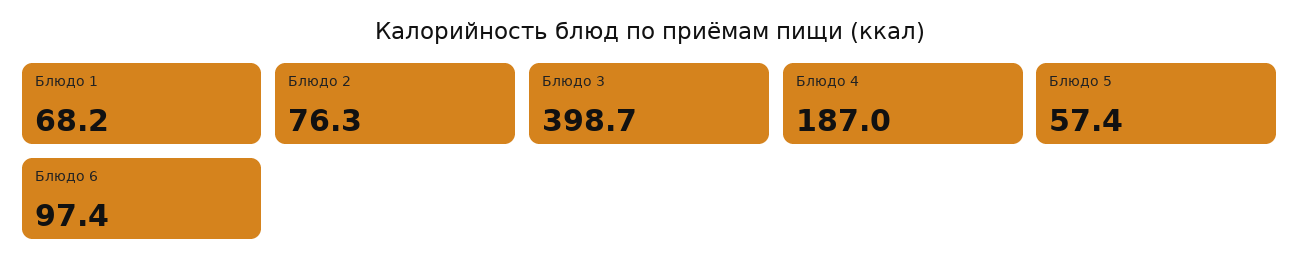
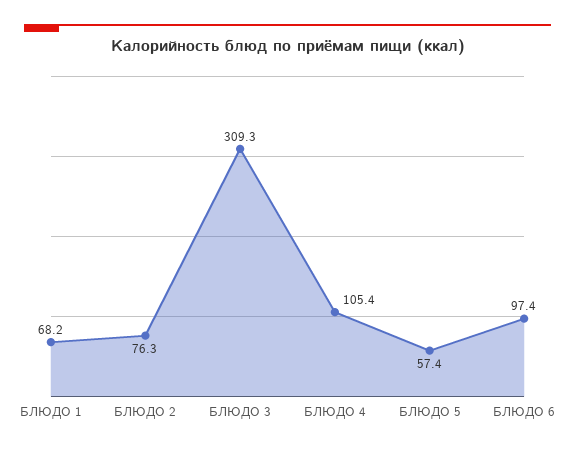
  {
    "Блюдо 1": 68.2,
    "Блюдо 2": 76.3,
-   "Блюдо 3": 398.7,
+   "Блюдо 3": 309.3,
-   "Блюдо 4": 187,
+   "Блюдо 4": 105.4,
    "Блюдо 5": 57.4,
    "Блюдо 6": 97.4
  }

